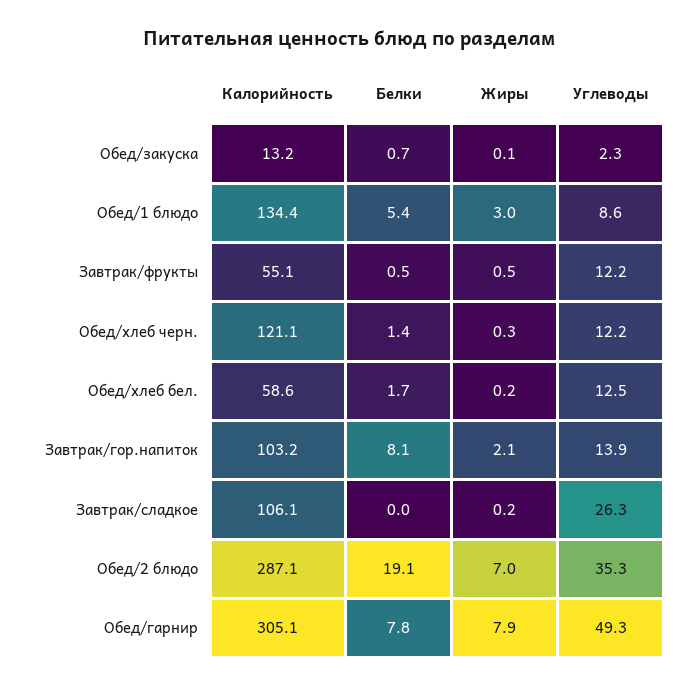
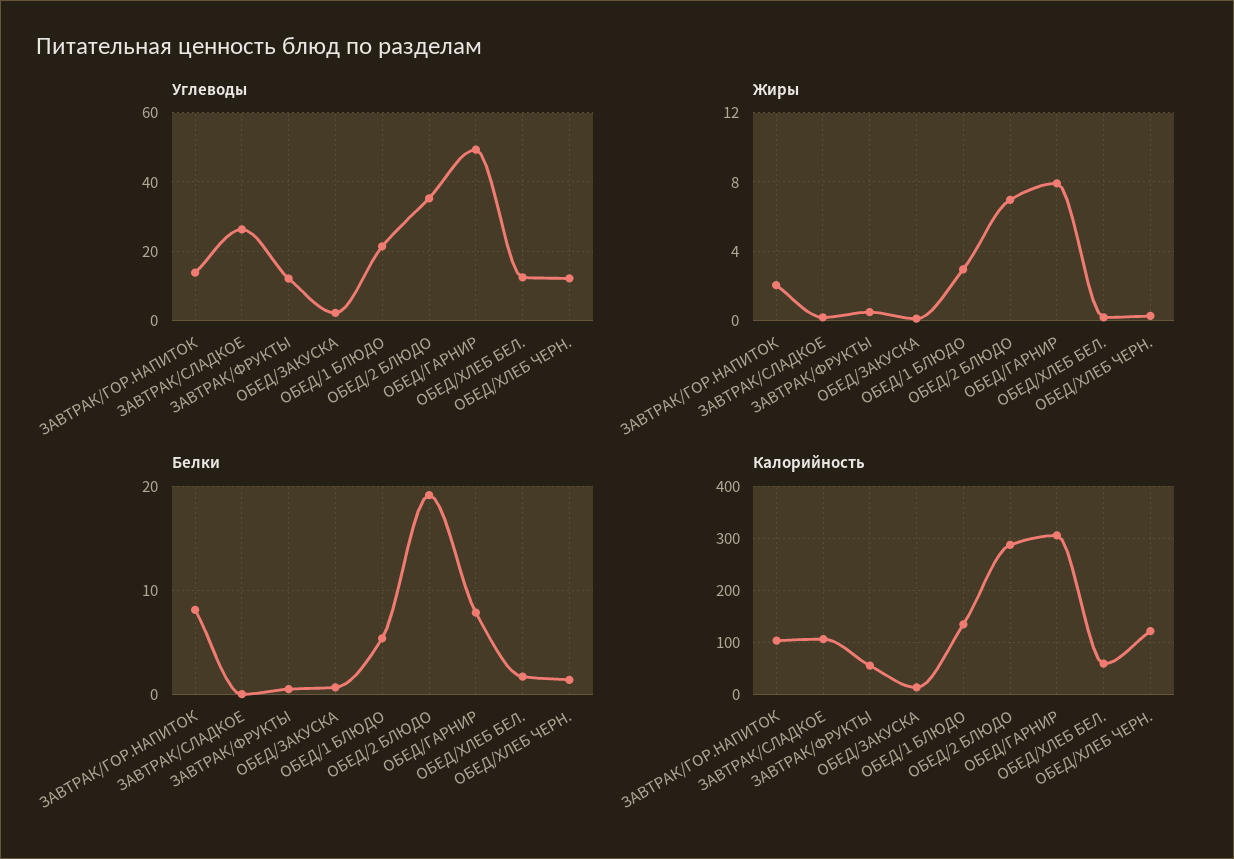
  {
    "Калорийность": {
      "Обед/закуска": 13.2,
      "Обед/1 блюдо": 134.4,
      "Завтрак/фрукты": 55.1,
      "Обед/хлеб черн.": 121.1,
      "Обед/хлеб бел.": 58.6,
      "Завтрак/гор.напиток": 103.2,
      "Завтрак/сладкое": 106.1,
      "Обед/2 блюдо": 287.1,
      "Обед/гарнир": 305.1
    },
    "Белки": {
      "Обед/закуска": 0.7,
      "Обед/1 блюдо": 5.4,
      "Завтрак/фрукты": 0.5,
      "Обед/хлеб черн.": 1.4,
      "Обед/хлеб бел.": 1.7,
      "Завтрак/гор.напиток": 8.1,
      "Завтрак/сладкое": 0,
      "Обед/2 блюдо": 19.1,
      "Обед/гарнир": 7.8
    },
    "Жиры": {
      "Обед/закуска": 0.1,
      "Обед/1 блюдо": 3,
      "Завтрак/фрукты": 0.5,
      "Обед/хлеб черн.": 0.3,
      "Обед/хлеб бел.": 0.2,
      "Завтрак/гор.напиток": 2.1,
      "Завтрак/сладкое": 0.2,
      "Обед/2 блюдо": 7,
      "Обед/гарнир": 7.9
    },
    "Углеводы": {
      "Обед/закуска": 2.3,
-     "Обед/1 блюдо": 8.6,
+     "Обед/1 блюдо": 22,
      "Завтрак/фрукты": 12.2,
      "Обед/хлеб черн.": 12.2,
      "Обед/хлеб бел.": 12.5,
      "Завтрак/гор.напиток": 13.9,
      "Завтрак/сладкое": 26.3,
      "Обед/2 блюдо": 35.3,
      "Обед/гарнир": 49.3
    }
  }

